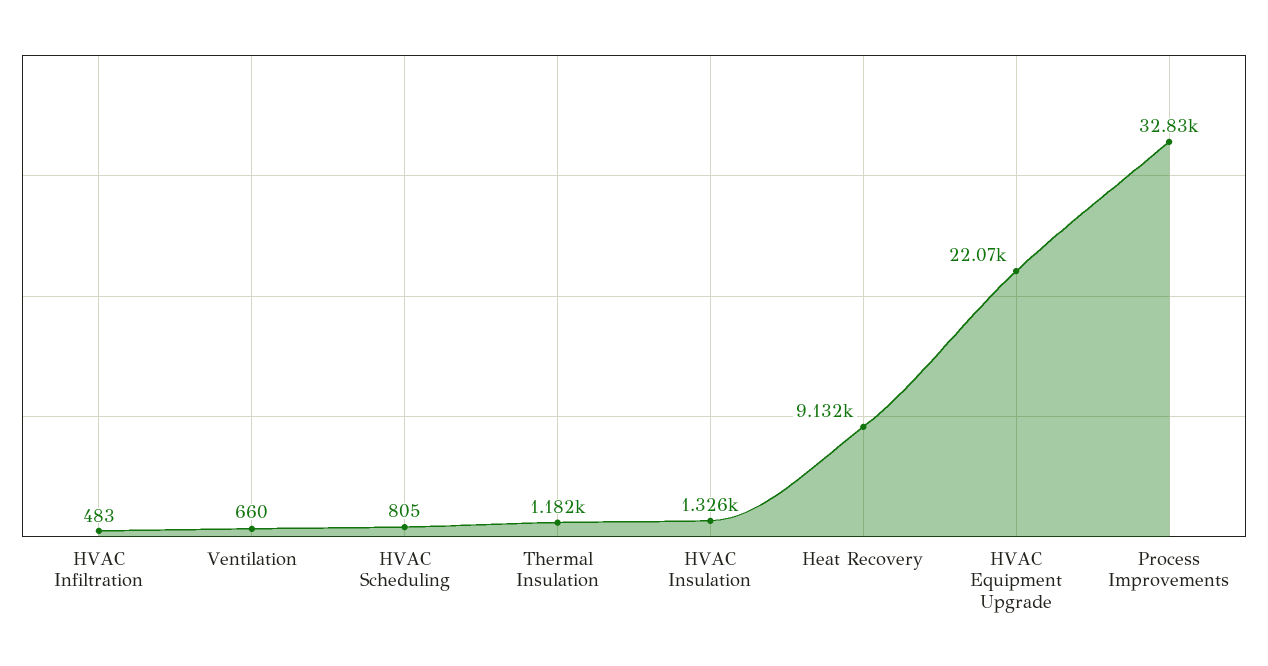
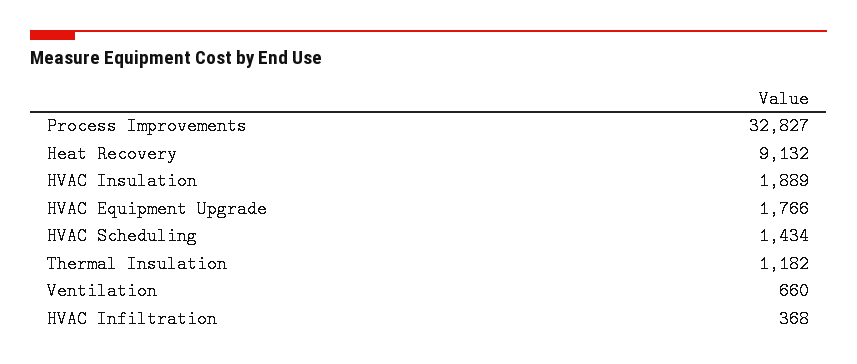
  {
-   "HVAC Infiltration": 483,
+   "HVAC Infiltration": 368,
    "Ventilation": 660,
-   "HVAC Scheduling": 805,
+   "HVAC Scheduling": 1434,
    "Thermal Insulation": 1182,
-   "HVAC Insulation": 1326,
+   "HVAC Insulation": 1889,
    "Heat Recovery": 9132,
-   "HVAC Equipment Upgrade": 22070,
+   "HVAC Equipment Upgrade": 1766,
    "Process Improvements": 32827
  }

